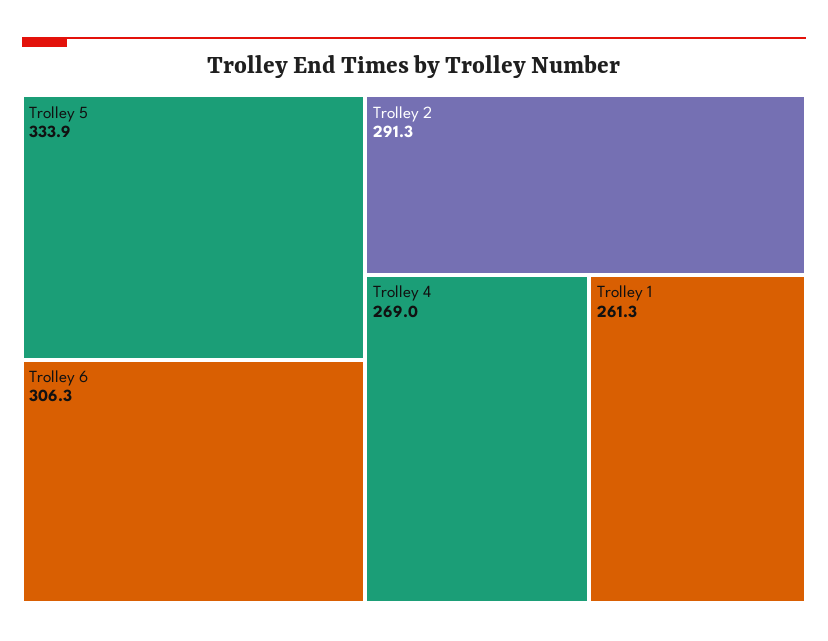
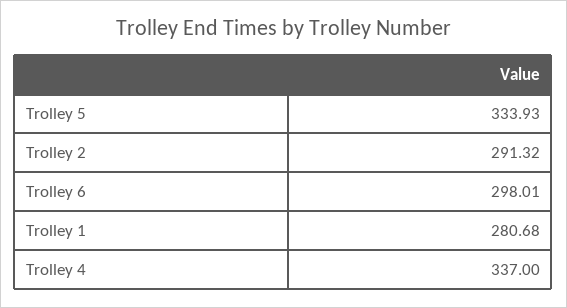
  {
    "Trolley 5": 333.93,
-   "Trolley 6": 306.3,
+   "Trolley 6": 298.01,
    "Trolley 2": 291.32,
-   "Trolley 4": 269,
+   "Trolley 4": 337,
-   "Trolley 1": 261.3
+   "Trolley 1": 280.68
  }

